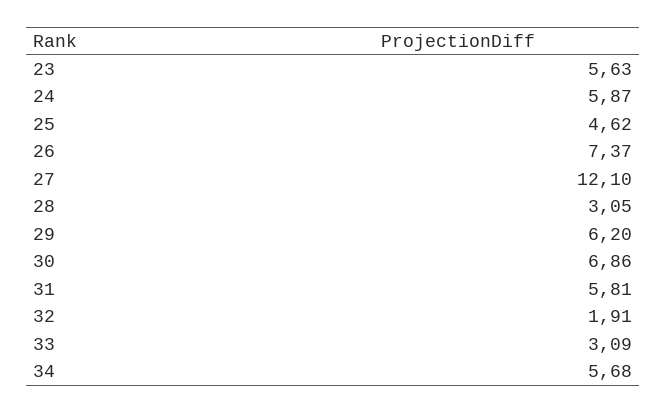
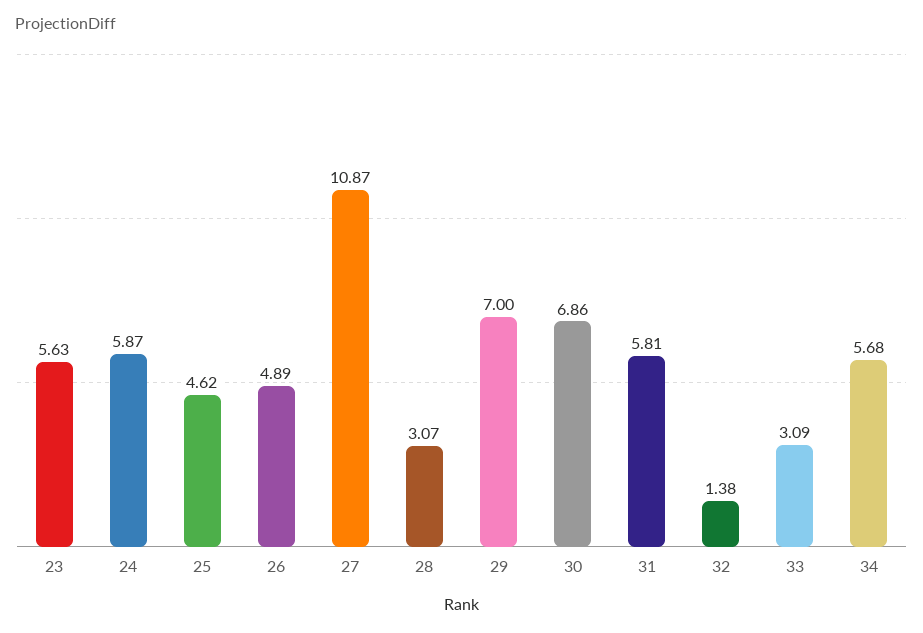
  {
    "23": 5.63,
    "24": 5.87,
    "25": 4.62,
-   "26": 7.37,
+   "26": 4.89,
-   "27": 12.1,
+   "27": 10.87,
-   "28": 3.05,
+   "28": 3.07,
-   "29": 6.2,
+   "29": 7,
    "30": 6.86,
    "31": 5.81,
-   "32": 1.91,
+   "32": 1.38,
    "33": 3.09,
    "34": 5.68
  }

